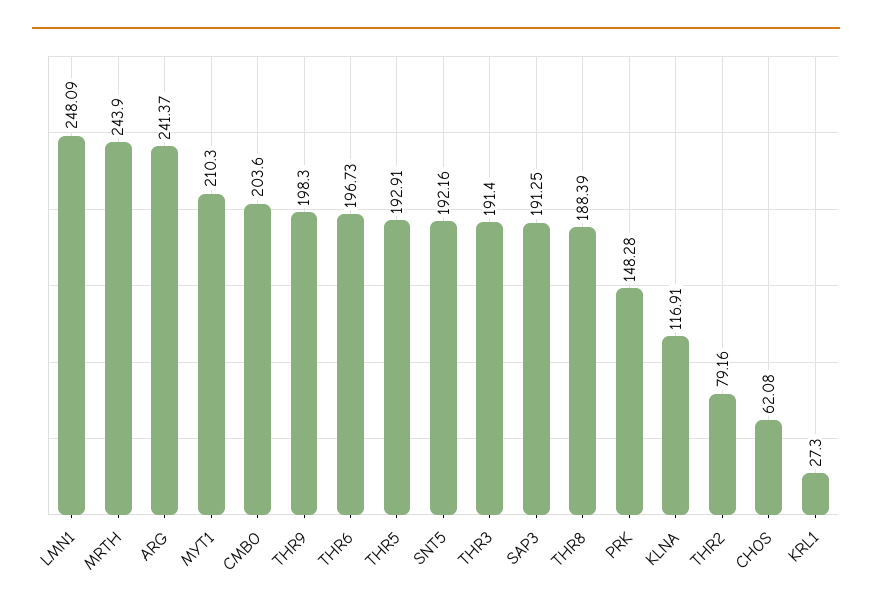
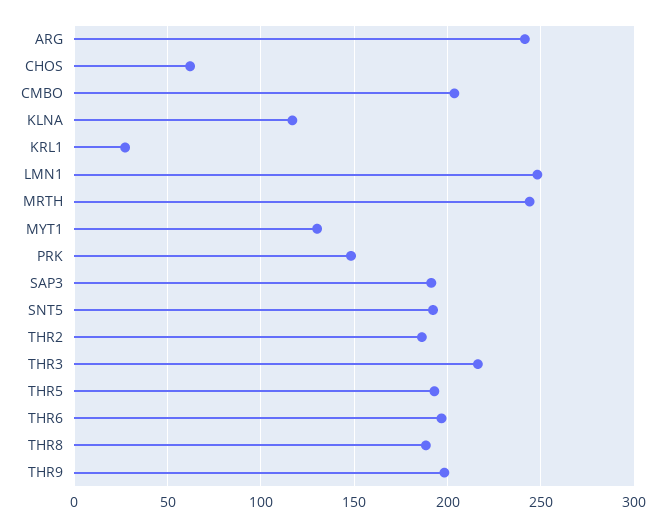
  {
    "LMN1": 248.09,
    "MRTH": 243.9,
    "ARG": 241.37,
-   "MYT1": 210.3,
+   "MYT1": 130,
    "CMBO": 203.6,
    "THR9": 198.3,
    "THR6": 196.73,
    "THR5": 192.91,
    "SNT5": 192.16,
-   "THR3": 191.4,
+   "THR3": 215,
    "SAP3": 191.25,
    "THR8": 188.39,
    "PRK": 148.28,
    "KLNA": 116.91,
-   "THR2": 79.16,
+   "THR2": 185,
    "CHOS": 62.08,
    "KRL1": 27.3
  }

